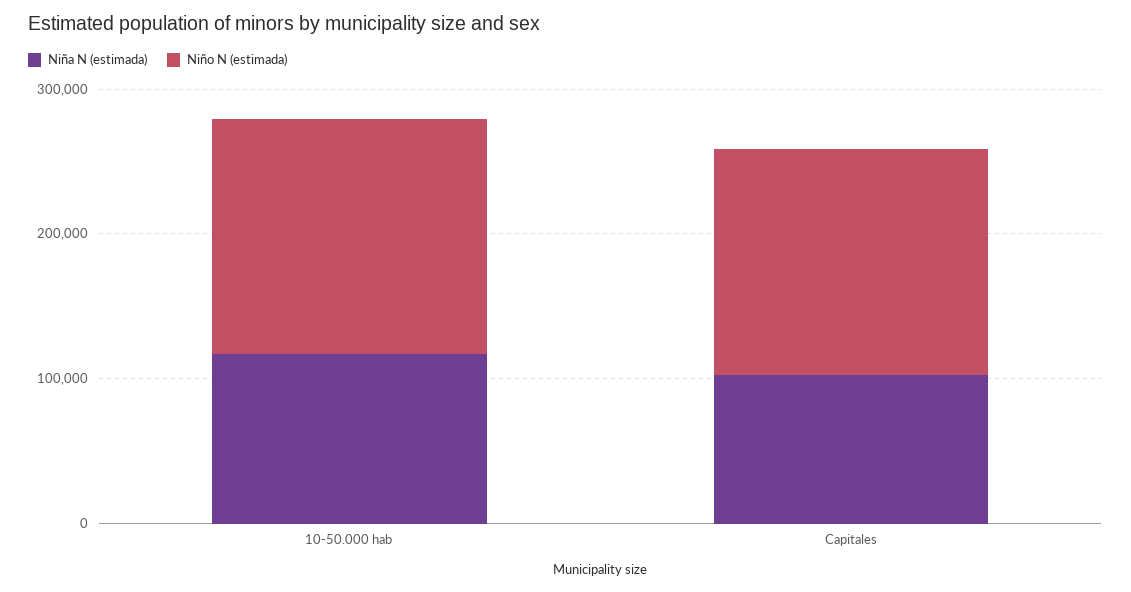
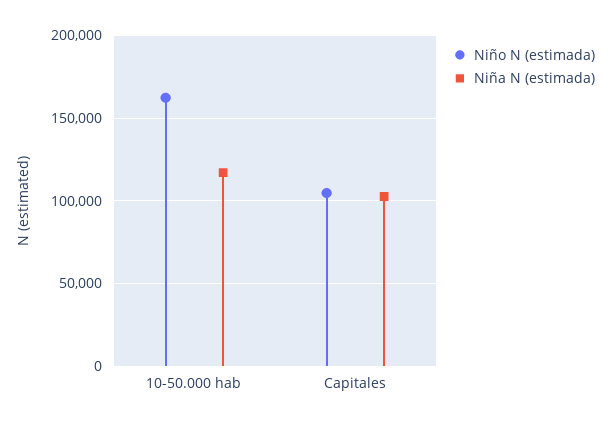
  {
    "Niña N (estimada)": {
      "10-50.000 hab": 115000,
      "Capitales": 105000
    },
    "Niño N (estimada)": {
      "10-50.000 hab": 160000,
-     "Capitales": 160000
+     "Capitales": 105000
    }
  }

